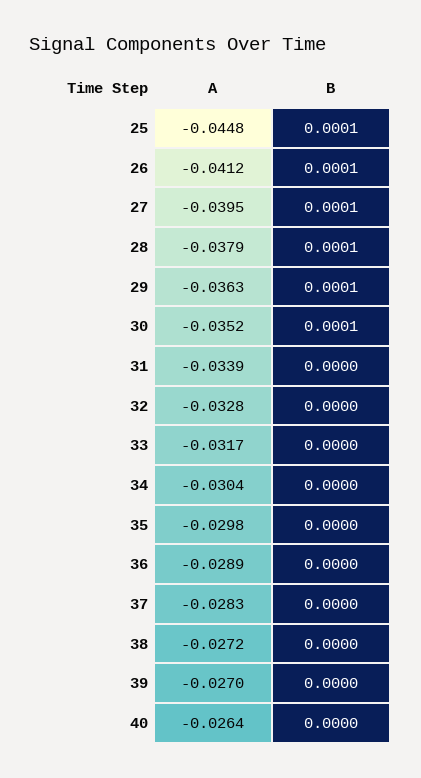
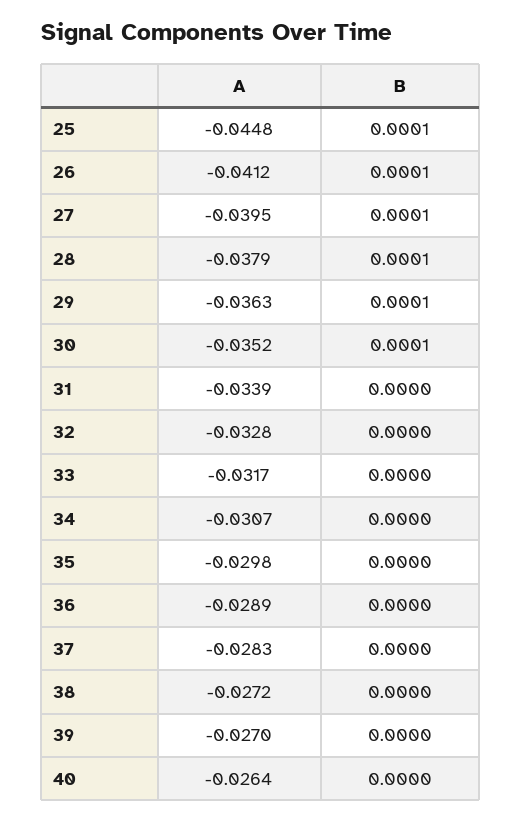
  {
    "A": {
      "25": -0.0448,
      "26": -0.0412,
      "27": -0.0395,
      "28": -0.0379,
      "29": -0.0363,
      "30": -0.0352,
      "31": -0.0339,
      "32": -0.0328,
      "33": -0.0317,
-     "34": -0.0304,
+     "34": -0.0307,
      "35": -0.0298,
      "36": -0.0289,
      "37": -0.0283,
      "38": -0.0272,
      "39": -0.027,
      "40": -0.0264
    },
    "B": {
      "25": 0.0001,
      "26": 0.0001,
      "27": 0.0001,
      "28": 0.0001,
      "29": 0.0001,
      "30": 0.0001,
      "31": 0,
      "32": 0,
      "33": 0,
      "34": 0,
      "35": 0,
      "36": 0,
      "37": 0,
      "38": 0,
      "39": 0,
      "40": 0
    }
  }

